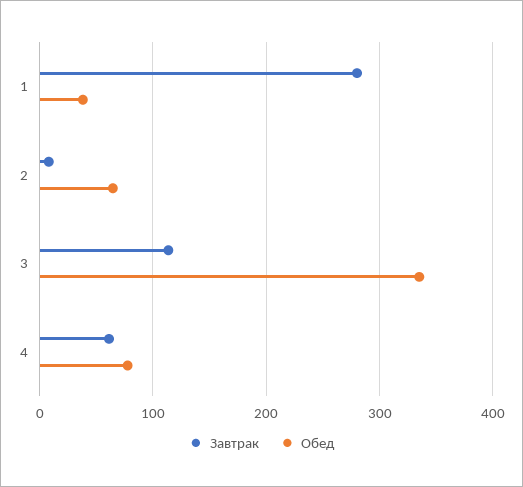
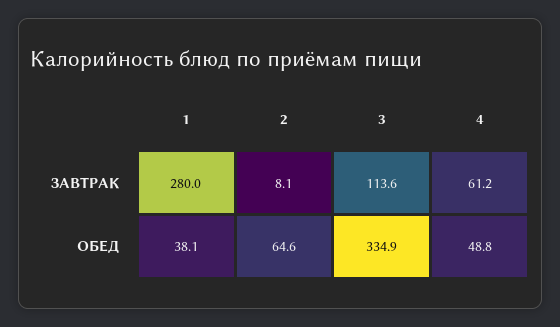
  {
    "Завтрак": {
      "1": 280,
      "2": 8.1,
      "3": 113.6,
      "4": 61.2
    },
    "Обед": {
      "1": 38.1,
      "2": 64.6,
      "3": 334.9,
-     "4": 80
+     "4": 48.8
    }
  }

